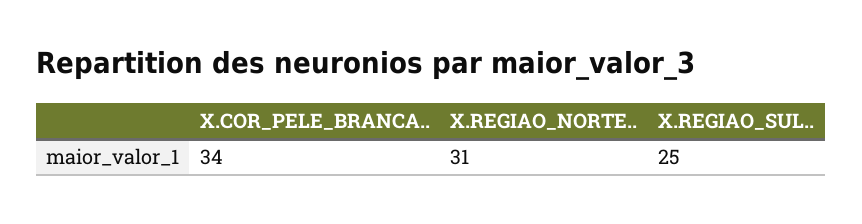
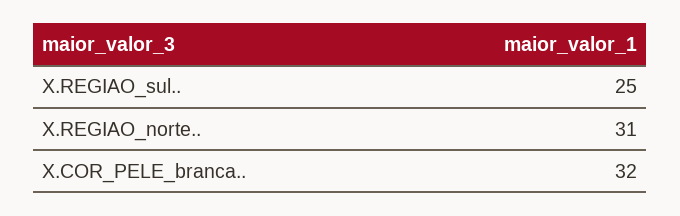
  {
-   "X.COR_PELE_BRANCA..": 34,
+   "X.COR_PELE_BRANCA..": 32,
    "X.REGIAO_NORTE..": 31,
    "X.REGIAO_SUL..": 25
  }

